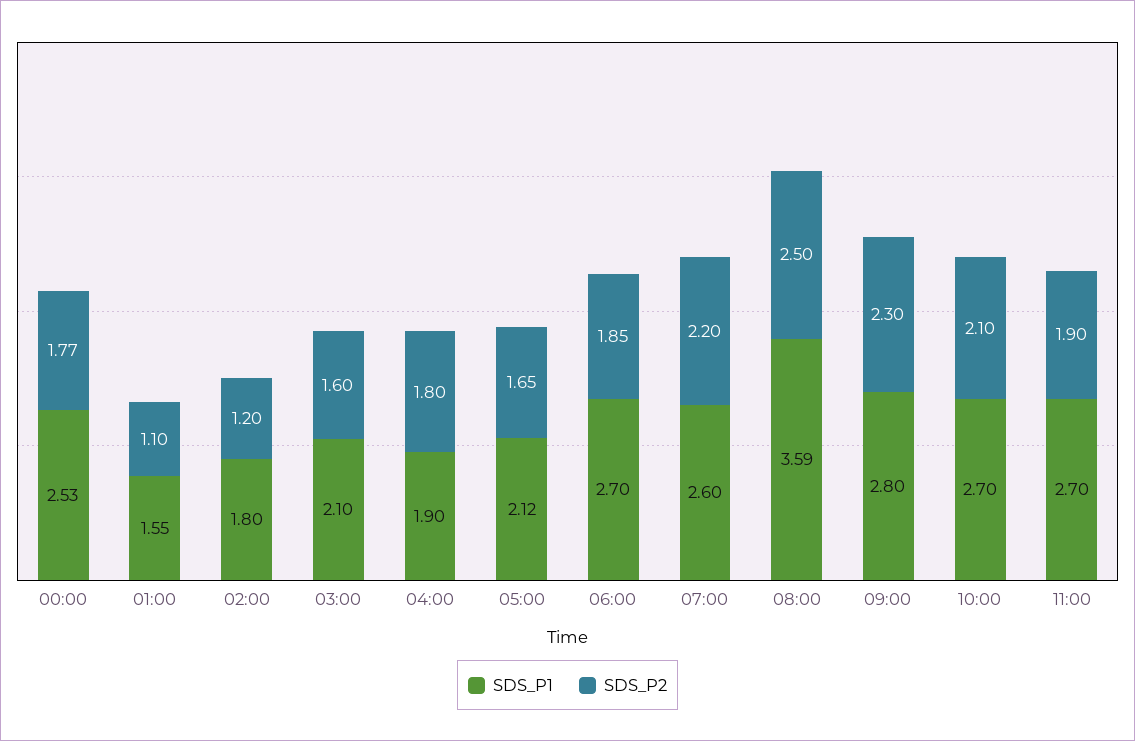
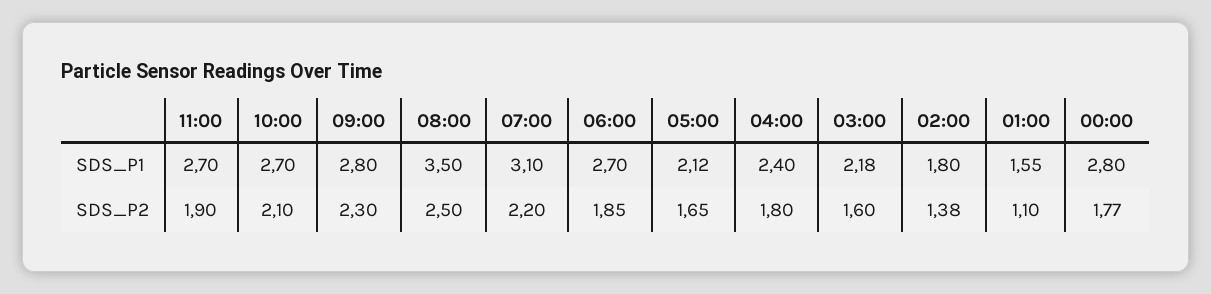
  {
    "SDS_P1": {
-     "00:00": 2.53,
+     "00:00": 2.8,
      "01:00": 1.55,
      "02:00": 1.8,
-     "03:00": 2.1,
+     "03:00": 2.18,
-     "04:00": 1.9,
+     "04:00": 2.4,
      "05:00": 2.12,
      "06:00": 2.7,
-     "07:00": 2.6,
+     "07:00": 3.1,
-     "08:00": 3.59,
+     "08:00": 3.5,
      "09:00": 2.8,
      "10:00": 2.7,
      "11:00": 2.7
    },
    "SDS_P2": {
      "00:00": 1.77,
      "01:00": 1.1,
-     "02:00": 1.2,
+     "02:00": 1.38,
      "03:00": 1.6,
      "04:00": 1.8,
      "05:00": 1.65,
      "06:00": 1.85,
      "07:00": 2.2,
      "08:00": 2.5,
      "09:00": 2.3,
      "10:00": 2.1,
      "11:00": 1.9
    }
  }

